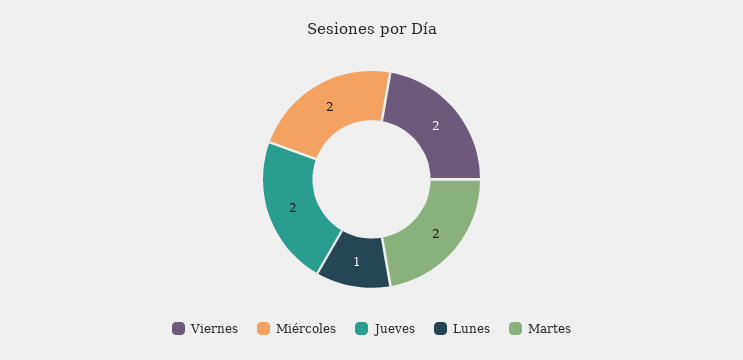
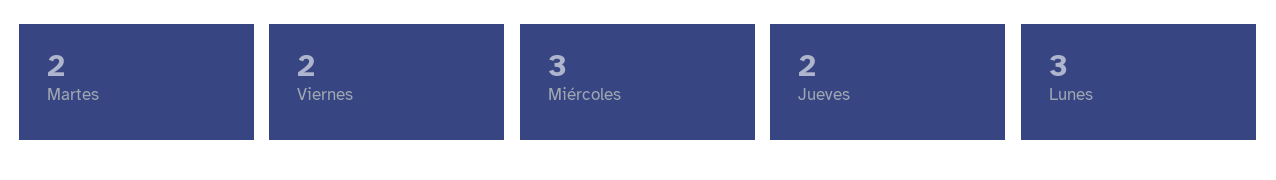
  {
    "Viernes": 2,
-   "Miércoles": 2,
+   "Miércoles": 3,
    "Jueves": 2,
-   "Lunes": 1,
+   "Lunes": 3,
    "Martes": 2
  }

